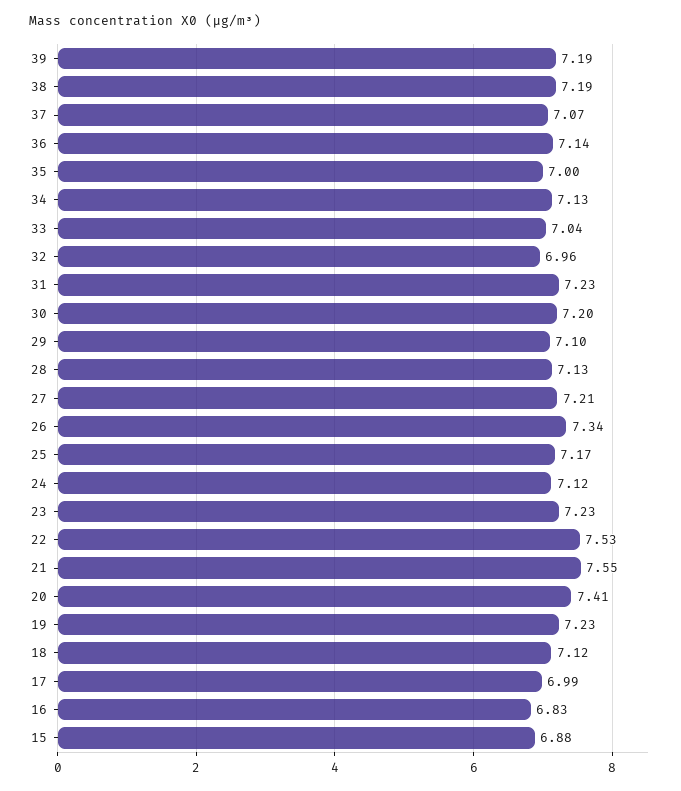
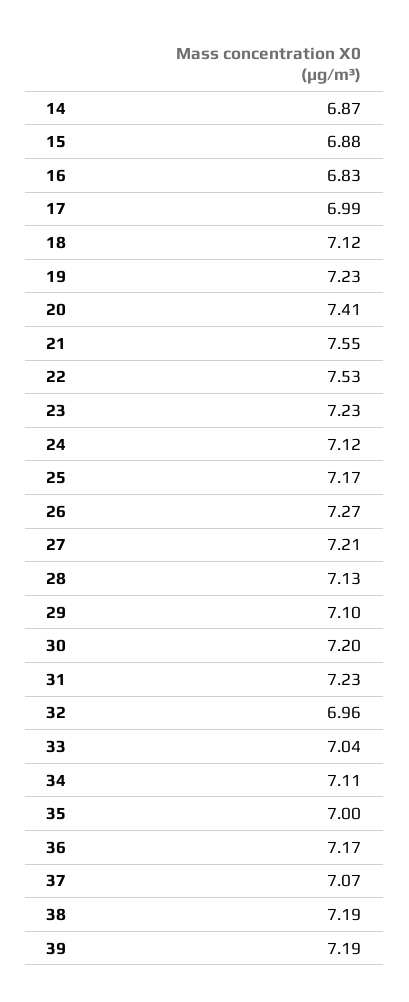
  {
    "39": 7.19,
    "38": 7.19,
    "37": 7.07,
-   "36": 7.14,
+   "36": 7.17,
    "35": 7,
-   "34": 7.13,
+   "34": 7.11,
    "33": 7.04,
    "32": 6.96,
    "31": 7.23,
    "30": 7.2,
    "29": 7.1,
    "28": 7.13,
    "27": 7.21,
-   "26": 7.34,
+   "26": 7.27,
    "25": 7.17,
    "24": 7.12,
    "23": 7.23,
    "22": 7.53,
    "21": 7.55,
    "20": 7.41,
    "19": 7.23,
    "18": 7.12,
    "17": 6.99,
    "16": 6.83,
-   "15": 6.88
+   "15": 6.88,
+   "14": 6.87
  }

